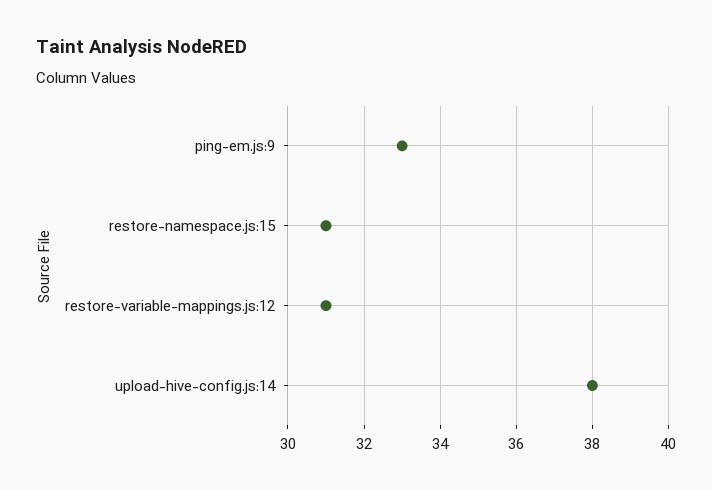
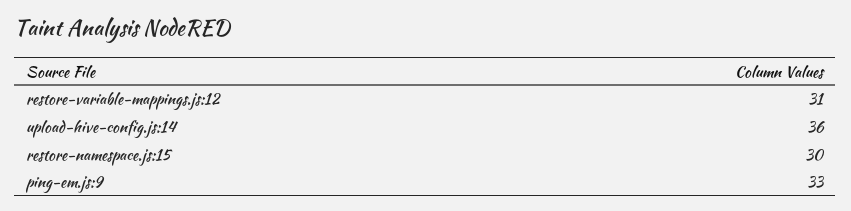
  {
    "ping-em.js:9": 33,
-   "restore-namespace.js:15": 31,
+   "restore-namespace.js:15": 30,
    "restore-variable-mappings.js:12": 31,
-   "upload-hive-config.js:14": 38
+   "upload-hive-config.js:14": 36
  }

